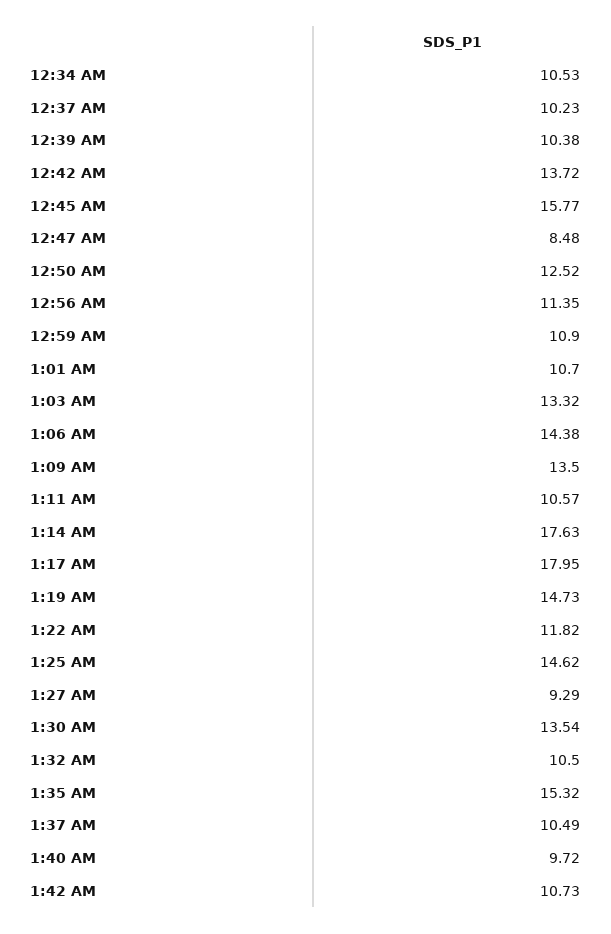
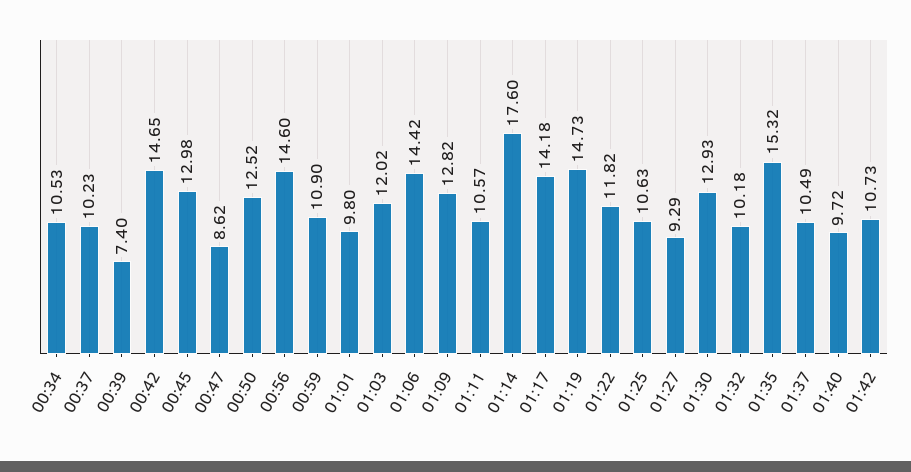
  {
    "12:34 AM": 10.53,
    "12:37 AM": 10.23,
-   "12:39 AM": 10.38,
+   "12:39 AM": 7.4,
-   "12:42 AM": 13.72,
+   "12:42 AM": 14.65,
-   "12:45 AM": 15.77,
+   "12:45 AM": 12.98,
-   "12:47 AM": 8.48,
+   "12:47 AM": 8.62,
    "12:50 AM": 12.52,
-   "12:56 AM": 11.35,
+   "12:56 AM": 14.6,
    "12:59 AM": 10.9,
-   "1:01 AM": 10.7,
+   "1:01 AM": 9.8,
-   "1:03 AM": 13.32,
+   "1:03 AM": 12.02,
-   "1:06 AM": 14.38,
+   "1:06 AM": 14.42,
-   "1:09 AM": 13.5,
+   "1:09 AM": 12.82,
    "1:11 AM": 10.57,
-   "1:14 AM": 17.63,
+   "1:14 AM": 17.6,
-   "1:17 AM": 17.95,
+   "1:17 AM": 14.18,
    "1:19 AM": 14.73,
    "1:22 AM": 11.82,
-   "1:25 AM": 14.62,
+   "1:25 AM": 10.63,
    "1:27 AM": 9.29,
-   "1:30 AM": 13.54,
+   "1:30 AM": 12.93,
-   "1:32 AM": 10.5,
+   "1:32 AM": 10.18,
    "1:35 AM": 15.32,
    "1:37 AM": 10.49,
    "1:40 AM": 9.72,
    "1:42 AM": 10.73
  }

